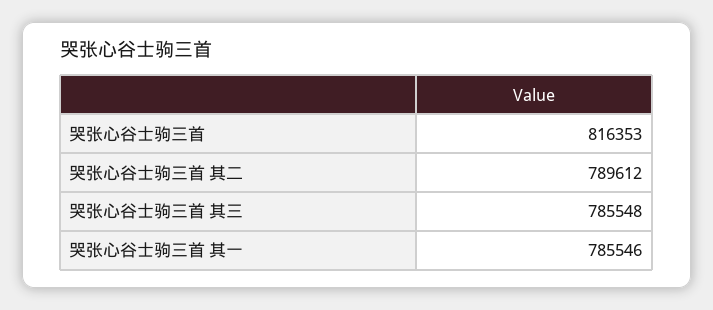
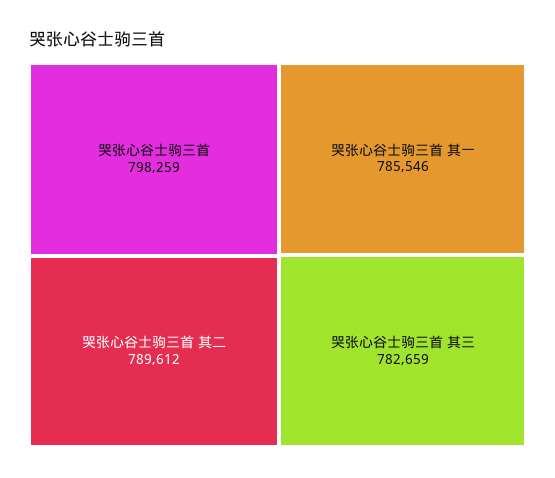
  {
-   "哭张心谷士驹三首": 816353,
+   "哭张心谷士驹三首": 798259,
    "哭张心谷士驹三首 其二": 789612,
-   "哭张心谷士驹三首 其三": 785548,
+   "哭张心谷士驹三首 其三": 782659,
    "哭张心谷士驹三首 其一": 785546
  }

